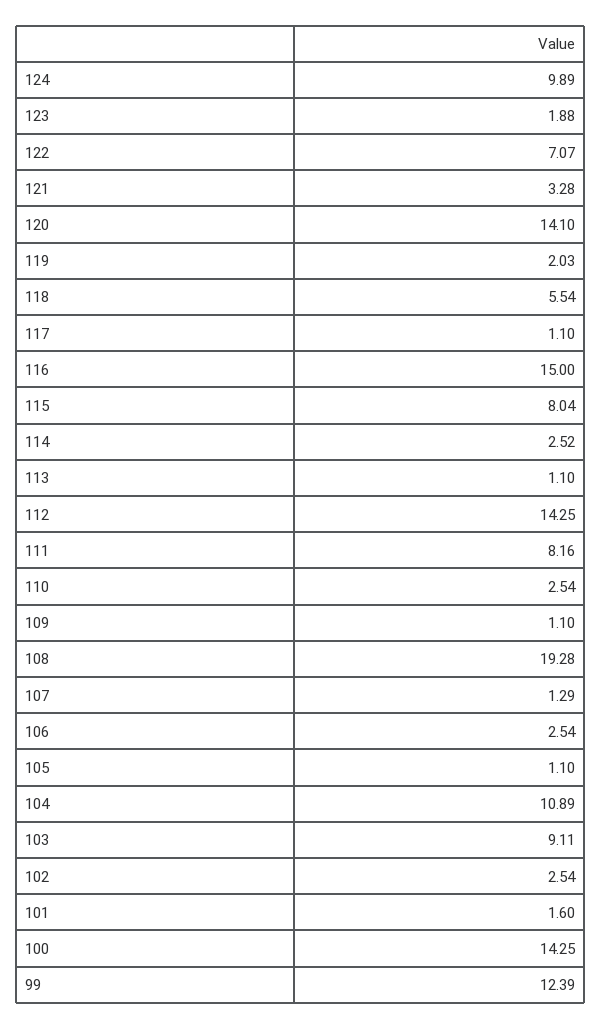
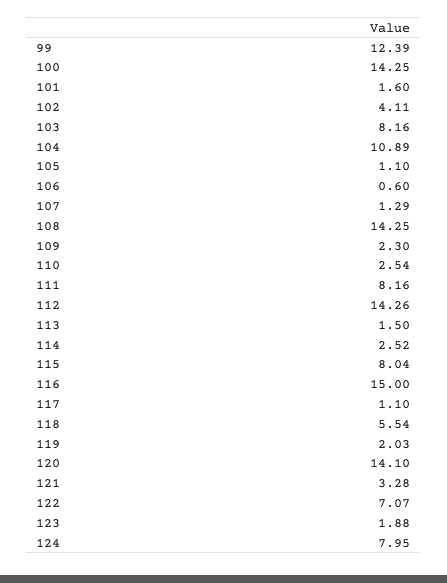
  {
-   "124": 9.89,
+   "124": 7.95,
    "123": 1.88,
    "122": 7.07,
    "121": 3.28,
    "120": 14.1,
    "119": 2.03,
    "118": 5.54,
    "117": 1.1,
    "116": 15,
    "115": 8.04,
    "114": 2.52,
-   "113": 1.1,
+   "113": 1.5,
-   "112": 14.25,
+   "112": 14.26,
    "111": 8.16,
    "110": 2.54,
-   "109": 1.1,
+   "109": 2.3,
-   "108": 19.28,
+   "108": 14.25,
    "107": 1.29,
-   "106": 2.54,
+   "106": 0.6,
    "105": 1.1,
    "104": 10.89,
-   "103": 9.11,
+   "103": 8.16,
-   "102": 2.54,
+   "102": 4.11,
    "101": 1.6,
    "100": 14.25,
    "99": 12.39
  }

